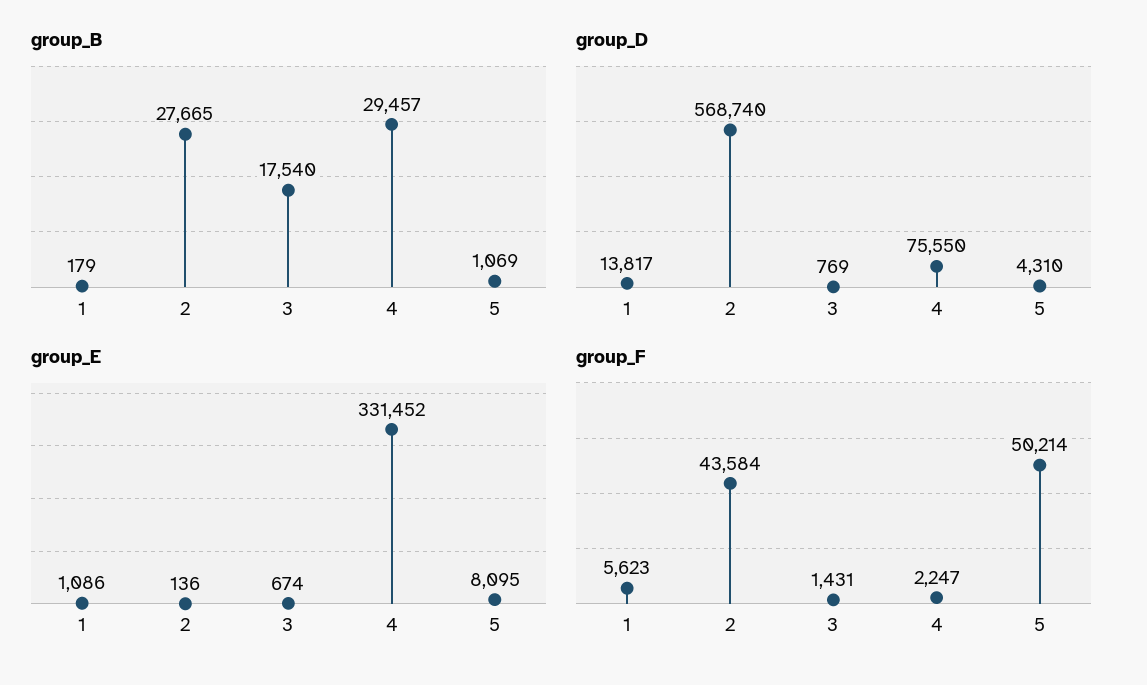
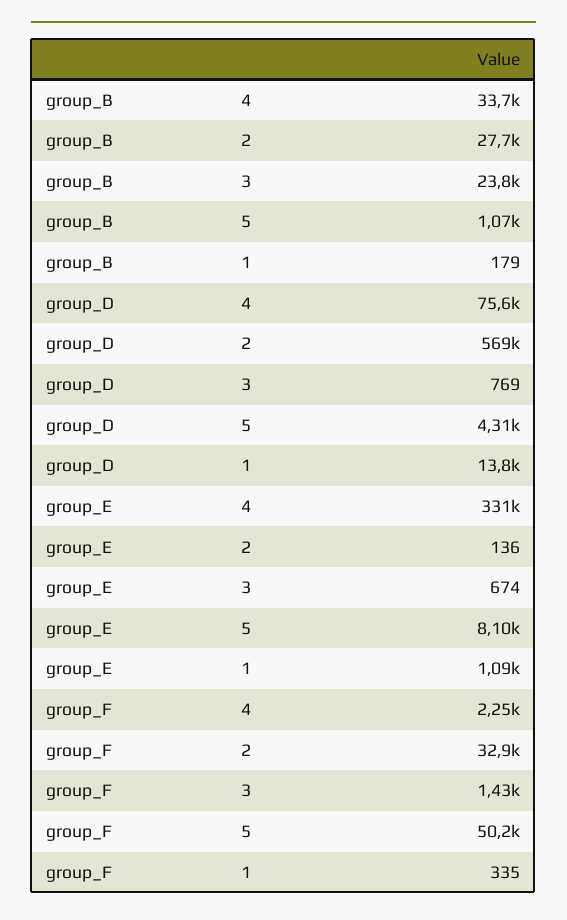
  {
    "group_B": {
      "1": 179,
      "2": 27665,
-     "3": 17540,
+     "3": 23800,
-     "4": 29457,
+     "4": 33700,
      "5": 1069
    },
    "group_D": {
      "1": 13817,
      "2": 568740,
      "3": 769,
      "4": 75550,
      "5": 4310
    },
    "group_E": {
      "1": 1086,
      "2": 136,
      "3": 674,
      "4": 331452,
      "5": 8095
    },
    "group_F": {
-     "1": 5623,
+     "1": 335,
-     "2": 43584,
+     "2": 32900,
      "3": 1431,
      "4": 2247,
      "5": 50214
    }
  }

